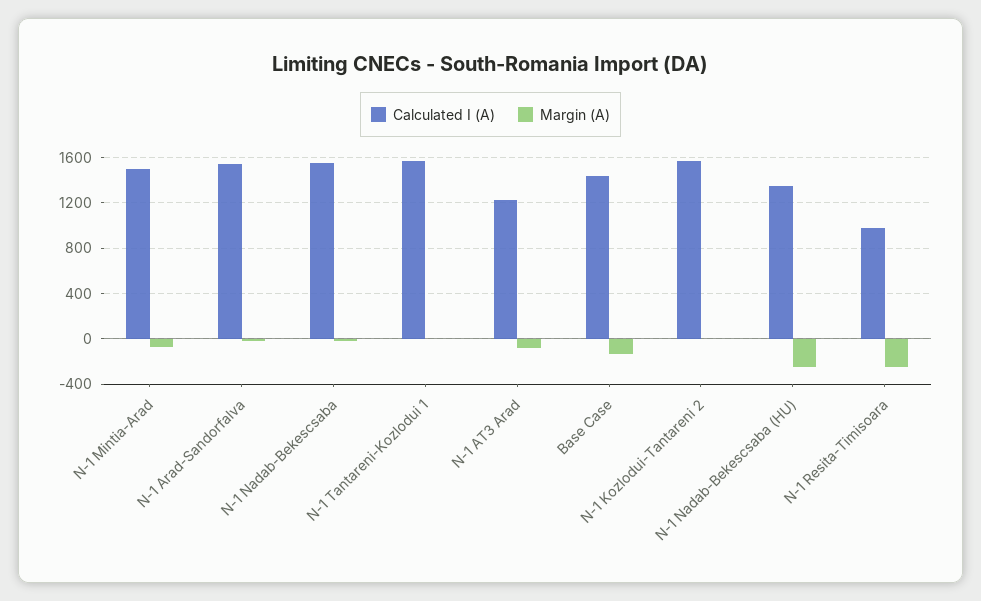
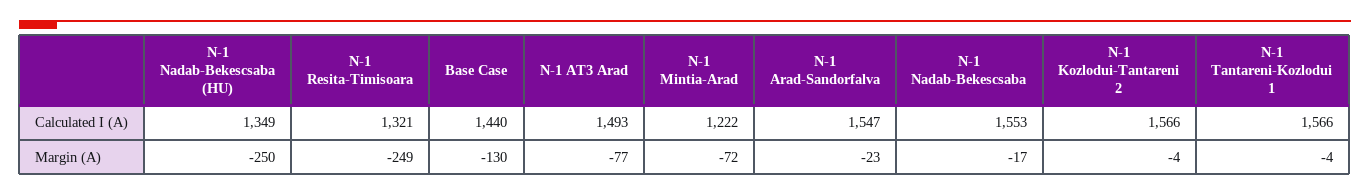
  {
    "Calculated I (A)": {
-     "N-1 Mintia-Arad": 1500,
+     "N-1 Mintia-Arad": 1222,
      "N-1 Arad-Sandorfalva": 1547,
      "N-1 Nadab-Bekescsaba": 1553,
      "N-1 Tantareni-Kozlodui 1": 1566,
-     "N-1 AT3 Arad": 1200,
+     "N-1 AT3 Arad": 1493,
      "Base Case": 1440,
      "N-1 Kozlodui-Tantareni 2": 1566,
      "N-1 Nadab-Bekescsaba (HU)": 1349,
-     "N-1 Resita-Timisoara": 1000
+     "N-1 Resita-Timisoara": 1321
    },
    "Margin (A)": {
      "N-1 Mintia-Arad": -72,
      "N-1 Arad-Sandorfalva": -23,
      "N-1 Nadab-Bekescsaba": -17,
      "N-1 Tantareni-Kozlodui 1": -4,
      "N-1 AT3 Arad": -77,
      "Base Case": -130,
      "N-1 Kozlodui-Tantareni 2": -4,
      "N-1 Nadab-Bekescsaba (HU)": -250,
      "N-1 Resita-Timisoara": -249
    }
  }

